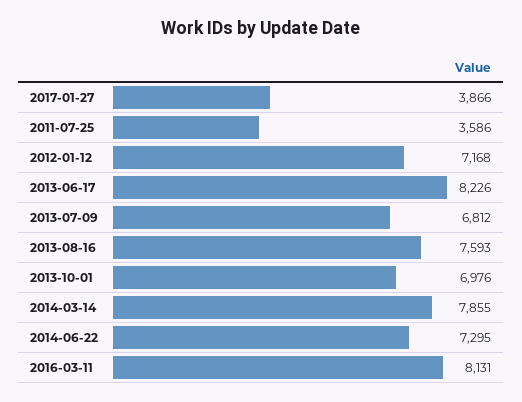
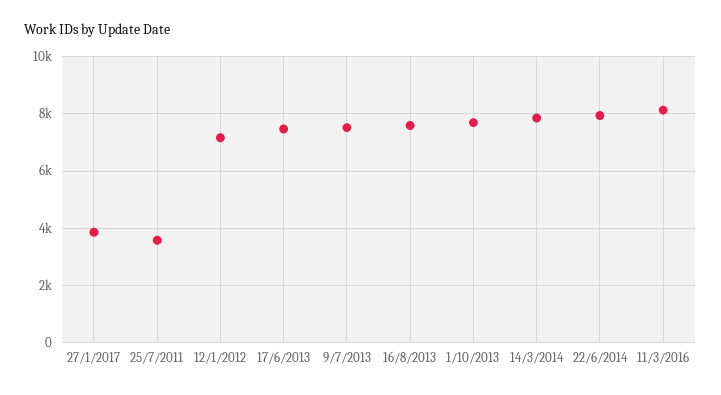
  {
    "2017-01-27": 3866,
    "2011-07-25": 3586,
    "2012-01-12": 7168,
-   "2013-06-17": 8226,
+   "2013-06-17": 7500,
-   "2013-07-09": 6812,
+   "2013-07-09": 7500,
    "2013-08-16": 7593,
-   "2013-10-01": 6976,
+   "2013-10-01": 7750,
    "2014-03-14": 7855,
-   "2014-06-22": 7295,
+   "2014-06-22": 8000,
    "2016-03-11": 8131
  }

